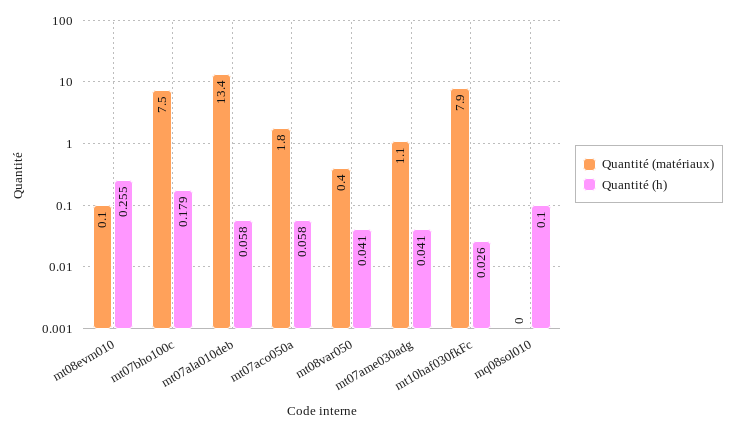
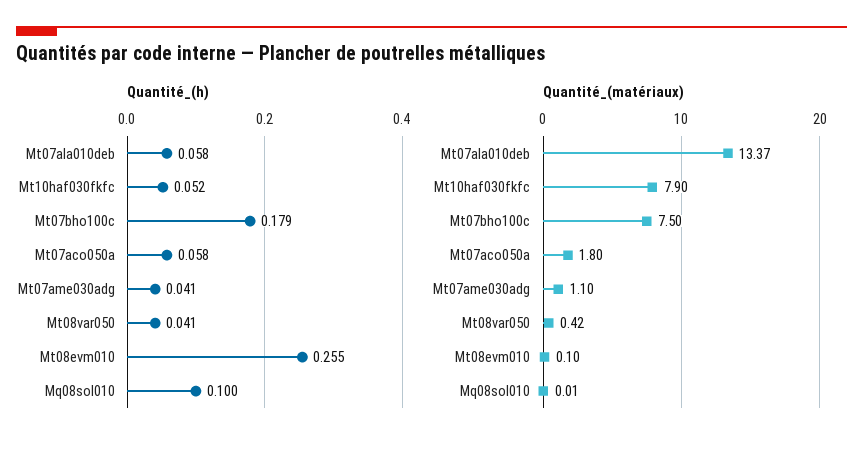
  {
    "Quantité (matériaux)": {
      "mt08evm010": 0.1,
      "mt07bho100c": 7.5,
      "mt07ala010deb": 13.37,
      "mt07aco050a": 1.8,
      "mt08var050": 0.42,
      "mt07ame030adg": 1.1,
      "mt10haf030fkFc": 7.9,
      "mq08sol010": 0.01
    },
    "Quantité (h)": {
      "mt08evm010": 0.255,
      "mt07bho100c": 0.179,
      "mt07ala010deb": 0.058,
      "mt07aco050a": 0.058,
      "mt08var050": 0.041,
      "mt07ame030adg": 0.041,
-     "mt10haf030fkFc": 0.026,
+     "mt10haf030fkFc": 0.052,
      "mq08sol010": 0.1
    }
  }

